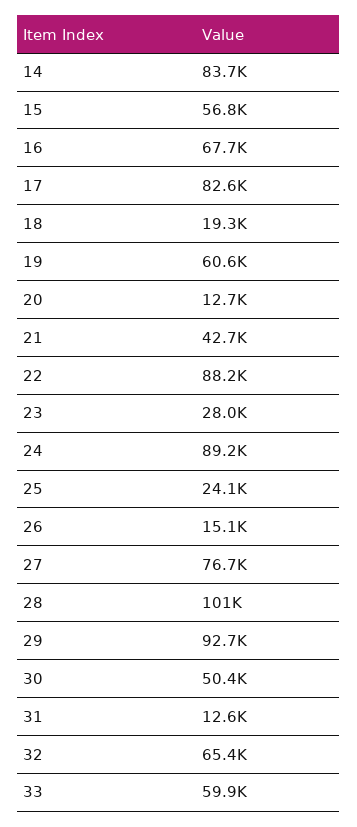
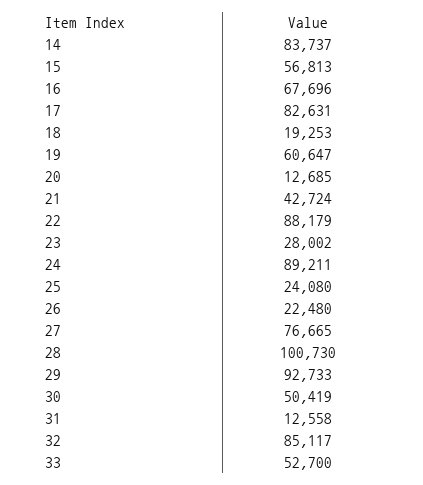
  {
    "14": 83737,
    "15": 56813,
    "16": 67696,
    "17": 82631,
    "18": 19253,
    "19": 60647,
    "20": 12685,
    "21": 42724,
    "22": 88179,
    "23": 28002,
    "24": 89211,
    "25": 24080,
-   "26": 15100,
+   "26": 22480,
    "27": 76665,
    "28": 100730,
    "29": 92733,
    "30": 50419,
    "31": 12558,
-   "32": 65400,
+   "32": 85117,
-   "33": 59900
+   "33": 52700
  }

